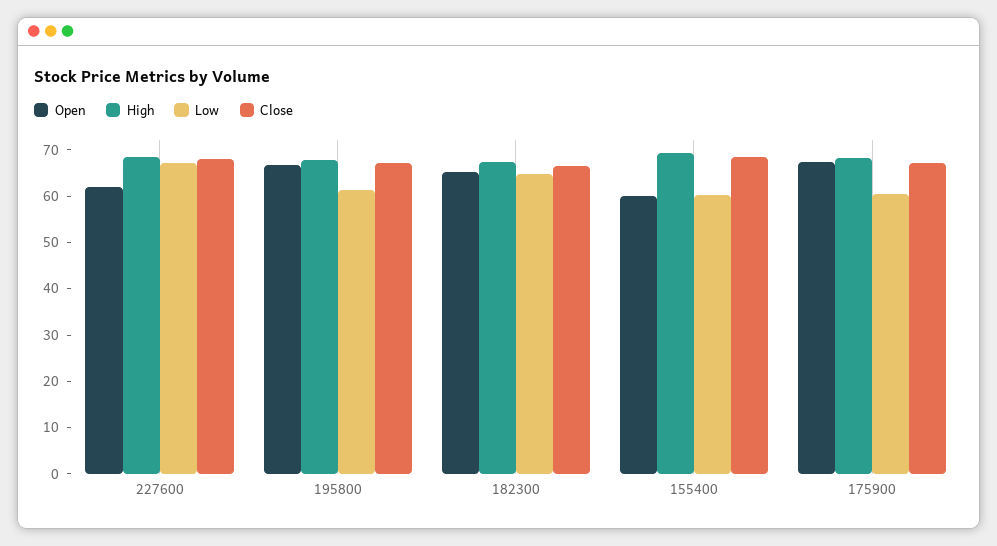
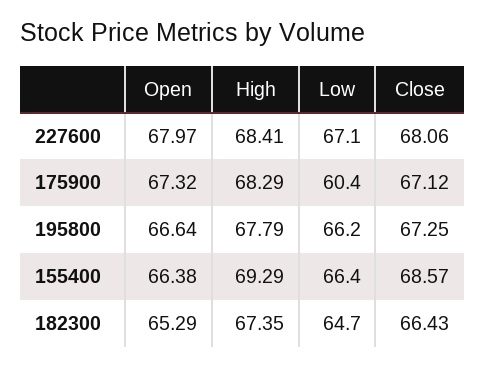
  {
    "Open": {
-     "227600": 62,
+     "227600": 67.97,
      "195800": 66.64,
      "182300": 65.29,
-     "155400": 60,
+     "155400": 66.38,
      "175900": 67.32
    },
    "High": {
      "227600": 68.41,
      "195800": 67.79,
      "182300": 67.35,
      "155400": 69.29,
      "175900": 68.29
    },
    "Low": {
      "227600": 67.1,
-     "195800": 62,
+     "195800": 66.2,
      "182300": 64.7,
-     "155400": 60,
+     "155400": 66.4,
      "175900": 60.4
    },
    "Close": {
      "227600": 68.06,
      "195800": 67.25,
      "182300": 66.43,
      "155400": 68.57,
      "175900": 67.12
    }
  }

